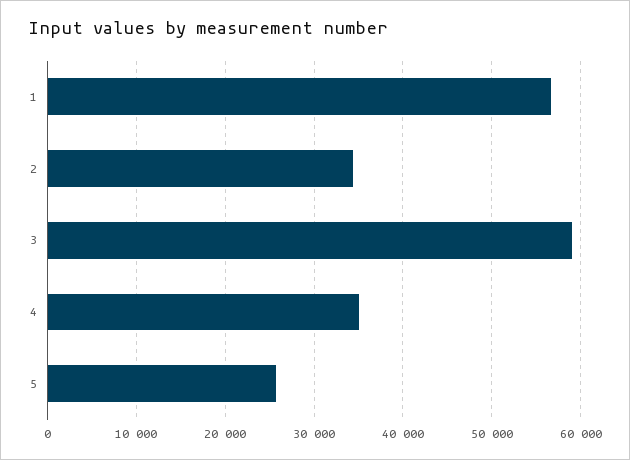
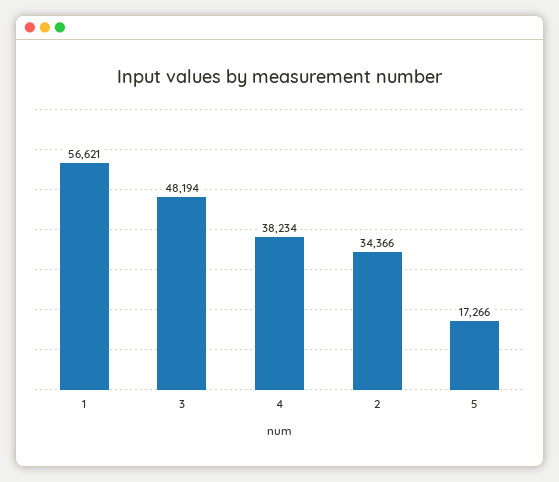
  {
    "1": 56621,
    "2": 34366,
-   "3": 59000,
+   "3": 48194,
-   "4": 35000,
+   "4": 38234,
-   "5": 26000
+   "5": 17266
  }

